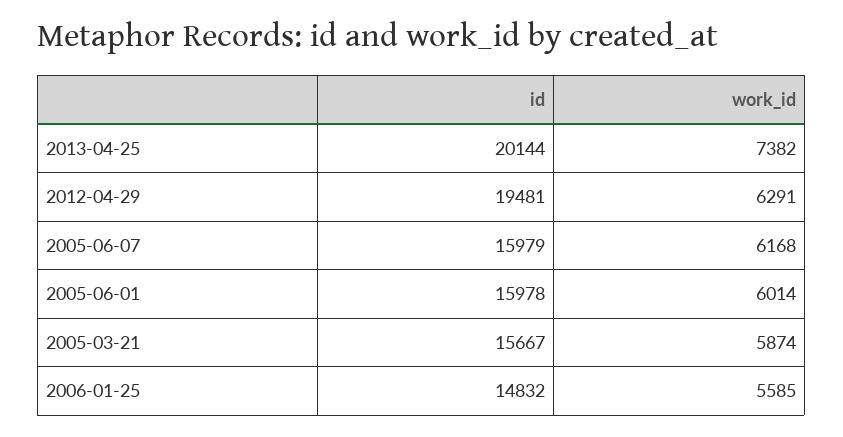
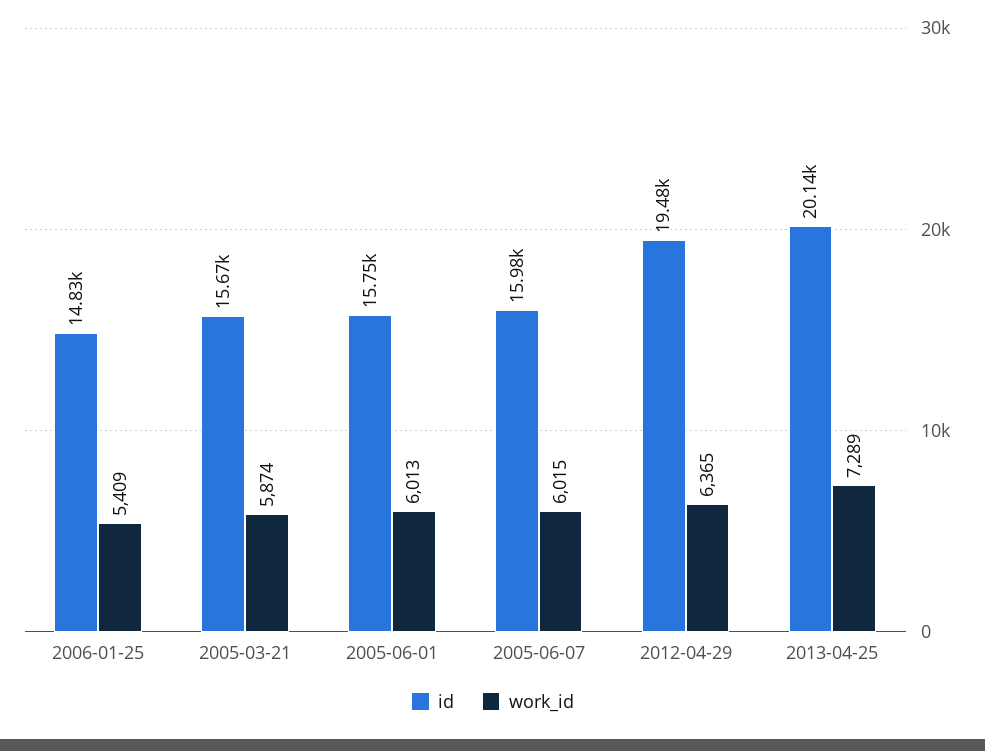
  {
    "id": {
      "2013-04-25": 20144,
      "2012-04-29": 19481,
      "2005-06-07": 15979,
-     "2005-06-01": 15978,
+     "2005-06-01": 15750,
      "2005-03-21": 15667,
      "2006-01-25": 14832
    },
    "work_id": {
-     "2013-04-25": 7382,
+     "2013-04-25": 7289,
-     "2012-04-29": 6291,
+     "2012-04-29": 6365,
-     "2005-06-07": 6168,
+     "2005-06-07": 6015,
-     "2005-06-01": 6014,
+     "2005-06-01": 6013,
      "2005-03-21": 5874,
-     "2006-01-25": 5585
+     "2006-01-25": 5409
    }
  }

